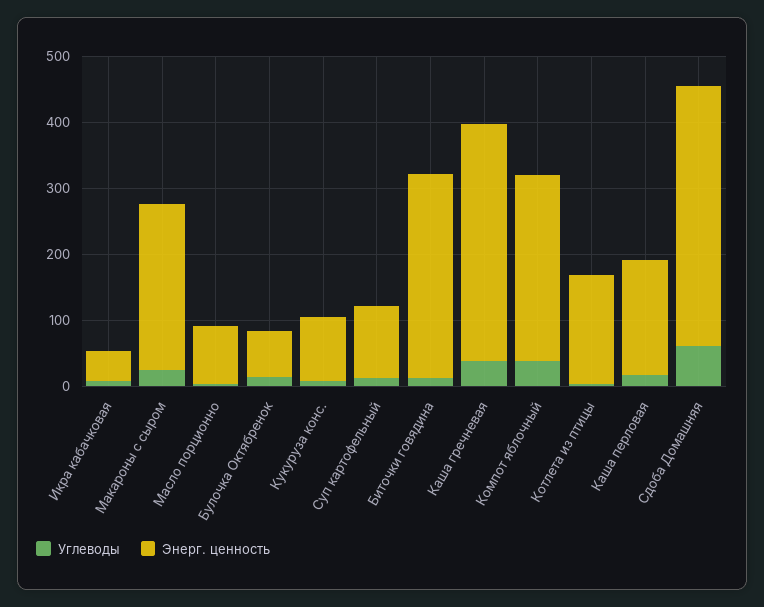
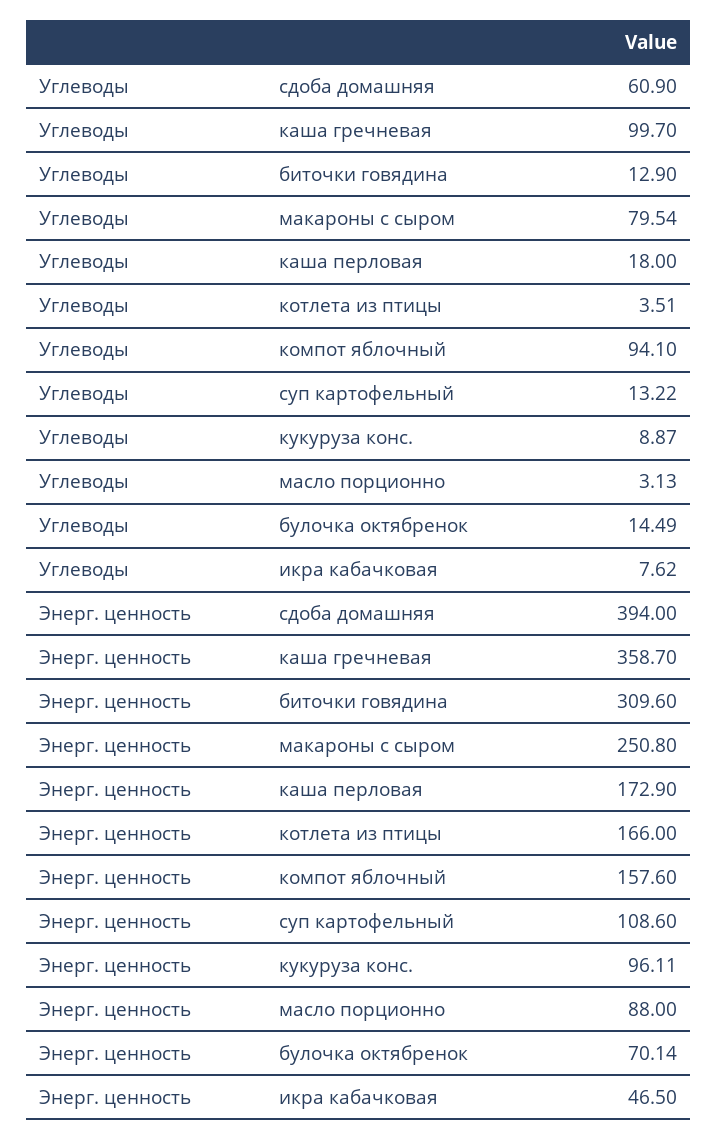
  {
    "Углеводы": {
      "Икра кабачковая": 7.62,
-     "Макароны с сыром": 20,
+     "Макароны с сыром": 79.54,
      "Масло порционно": 3.13,
      "Булочка Октябренок": 14.49,
      "Кукуруза конс.": 8.87,
      "Суп картофельный": 13.22,
      "Биточки говядина": 12.9,
-     "Каша гречневая": 40,
+     "Каша гречневая": 99.7,
-     "Компот яблочный": 40,
+     "Компот яблочный": 94.1,
      "Котлета из птицы": 3.51,
      "Каша перловая": 18,
      "Сдоба Домашняя": 60.9
    },
    "Энерг. ценность": {
      "Икра кабачковая": 46.5,
      "Макароны с сыром": 250.8,
      "Масло порционно": 88,
      "Булочка Октябренок": 70.14,
      "Кукуруза конс.": 96.11,
      "Суп картофельный": 108.6,
      "Биточки говядина": 309.6,
      "Каша гречневая": 358.7,
-     "Компот яблочный": 280,
+     "Компот яблочный": 157.6,
      "Котлета из птицы": 166,
      "Каша перловая": 172.9,
      "Сдоба Домашняя": 394
    }
  }

